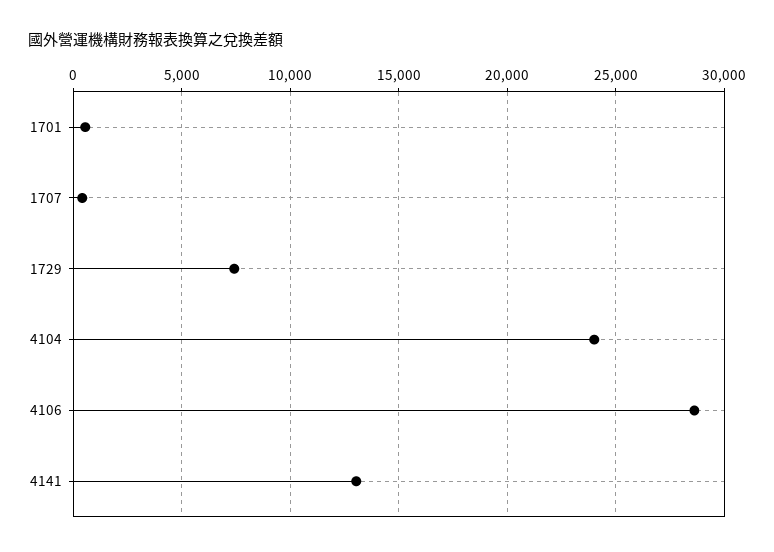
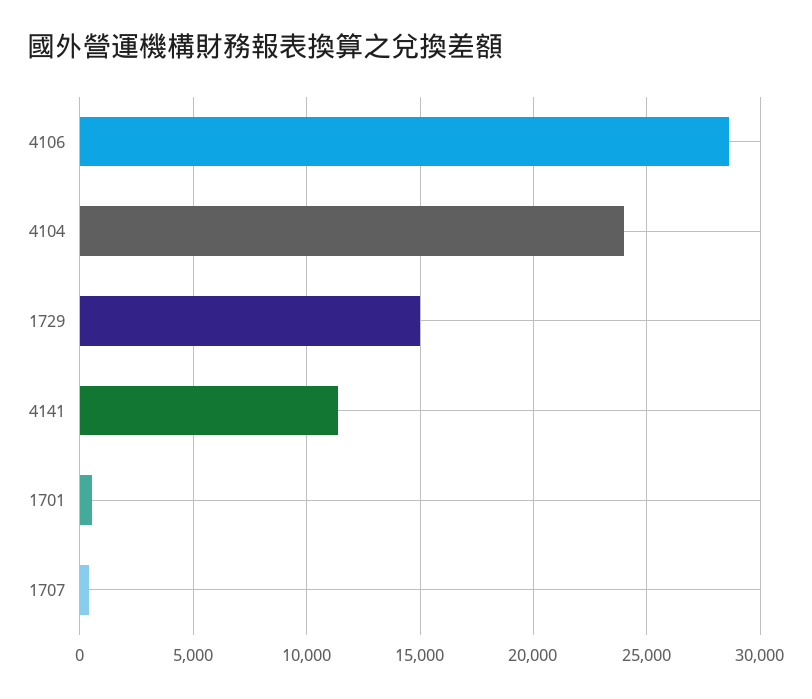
  {
    "1701": 500,
    "1707": 500,
-   "1729": 7500,
+   "1729": 15000,
    "4104": 24000,
    "4106": 28500,
-   "4141": 13000
+   "4141": 11500
  }

